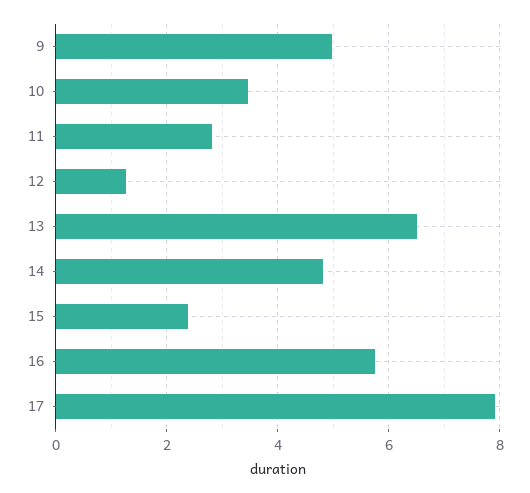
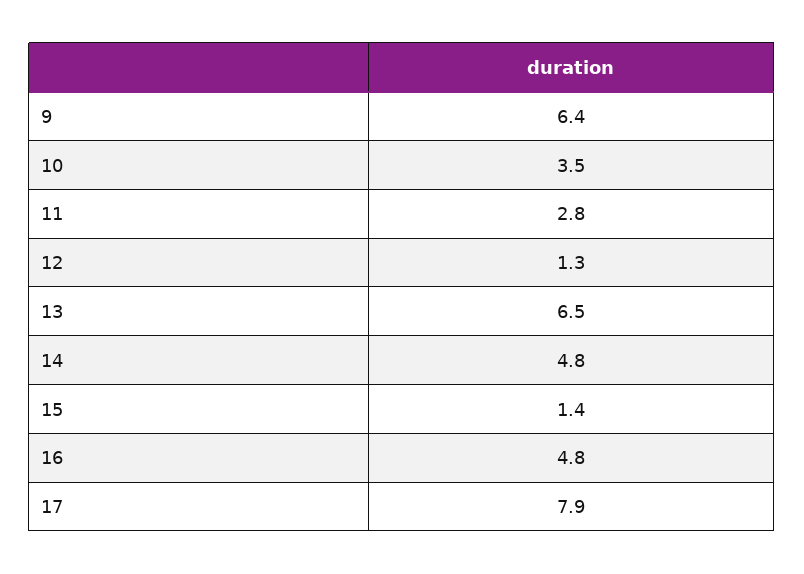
  {
-   "9": 5,
+   "9": 6.4,
    "10": 3.5,
    "11": 2.8,
    "12": 1.3,
    "13": 6.5,
    "14": 4.8,
-   "15": 2.4,
+   "15": 1.4,
-   "16": 5.8,
+   "16": 4.8,
    "17": 7.9
  }

